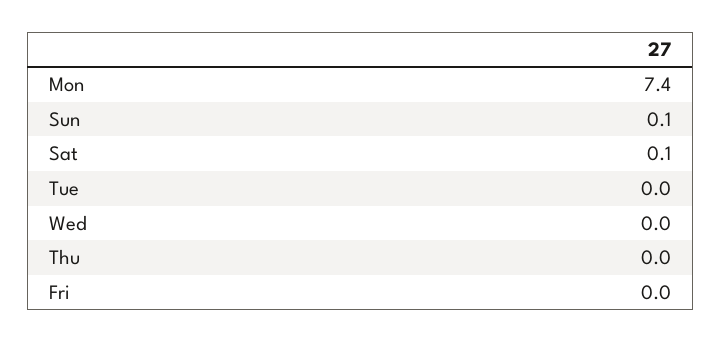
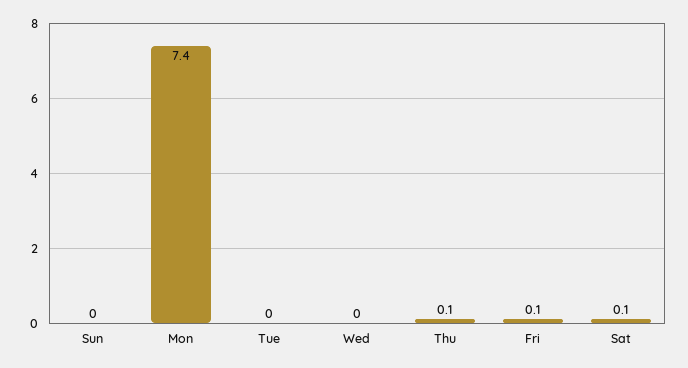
  {
    "Mon": 7.4,
-   "Sun": 0.1,
+   "Sun": 0,
    "Sat": 0.1,
    "Tue": 0,
    "Wed": 0,
-   "Thu": 0,
+   "Thu": 0.1,
-   "Fri": 0
+   "Fri": 0.1
  }

